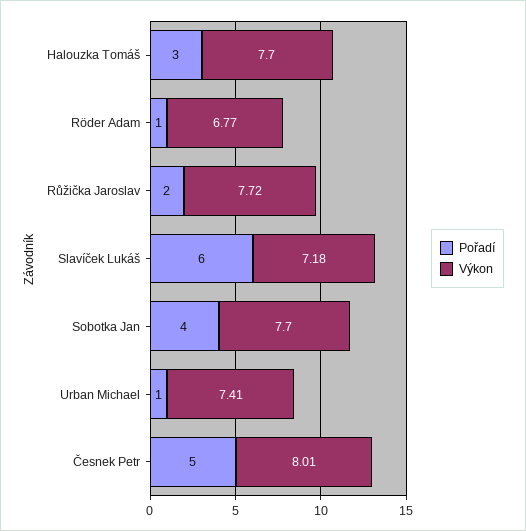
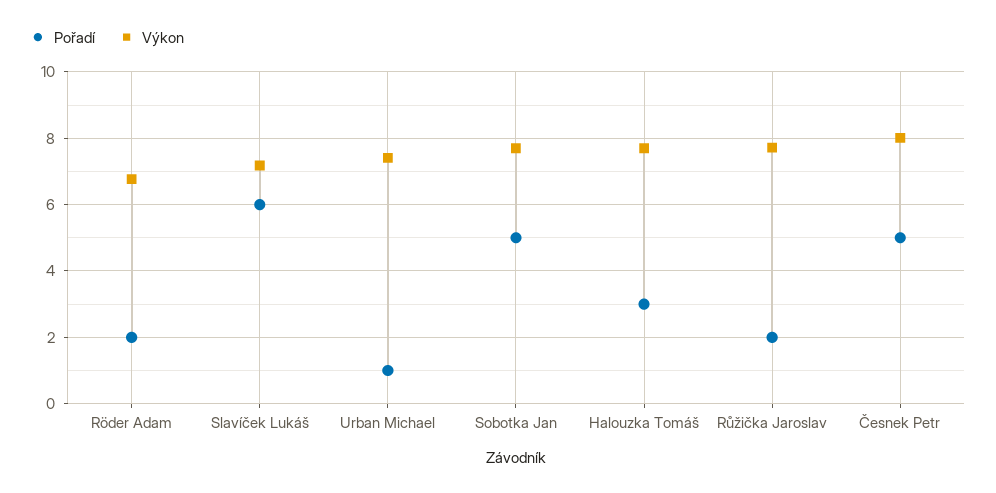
  {
    "Pořadí": {
      "Halouzka Tomáš": 3,
-     "Röder Adam": 1,
+     "Röder Adam": 2,
      "Růžička Jaroslav": 2,
      "Slavíček Lukáš": 6,
-     "Sobotka Jan": 4,
+     "Sobotka Jan": 5,
      "Urban Michael": 1,
      "Česnek Petr": 5
    },
    "Výkon": {
      "Halouzka Tomáš": 7.7,
      "Röder Adam": 6.77,
      "Růžička Jaroslav": 7.72,
      "Slavíček Lukáš": 7.18,
      "Sobotka Jan": 7.7,
      "Urban Michael": 7.41,
      "Česnek Petr": 8.01
    }
  }

